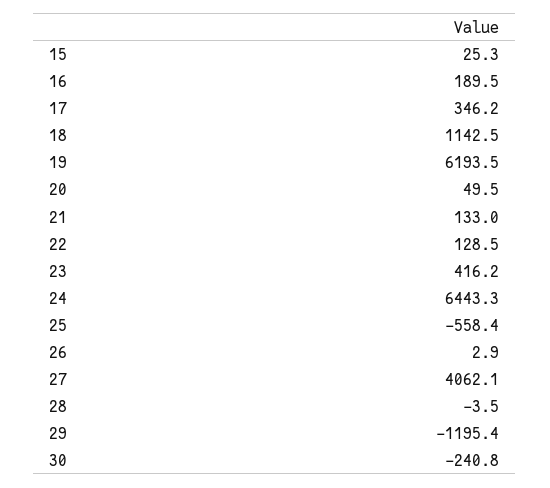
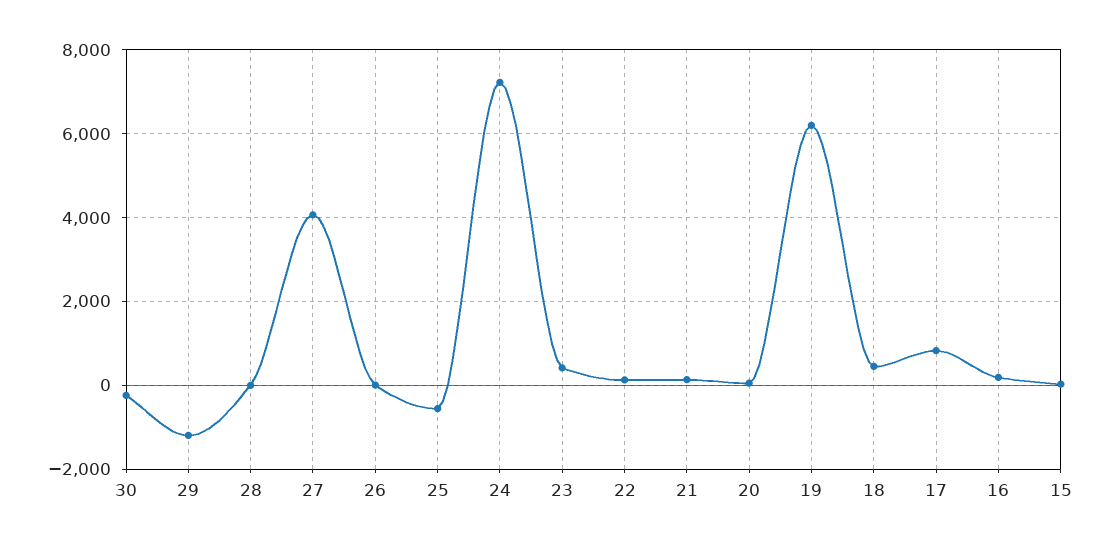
  {
    "15": 25.3,
    "16": 189.5,
-   "17": 346.2,
+   "17": 800,
-   "18": 1142.5,
+   "18": 400,
    "19": 6193.5,
    "20": 49.5,
    "21": 133,
    "22": 128.5,
    "23": 416.2,
-   "24": 6443.3,
+   "24": 7200,
    "25": -558.4,
    "26": 2.9,
    "27": 4062.1,
    "28": -3.5,
    "29": -1195.4,
    "30": -240.8
  }

